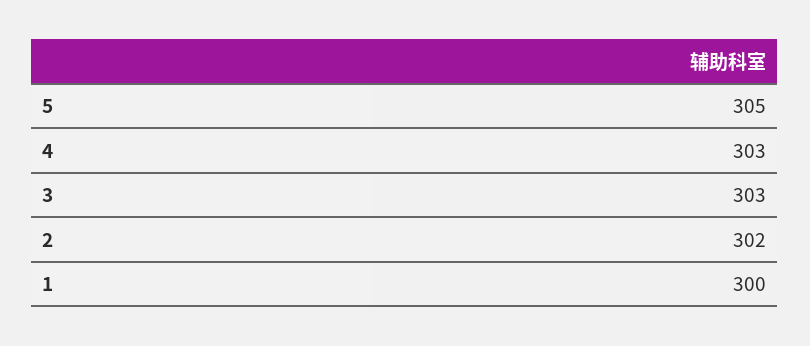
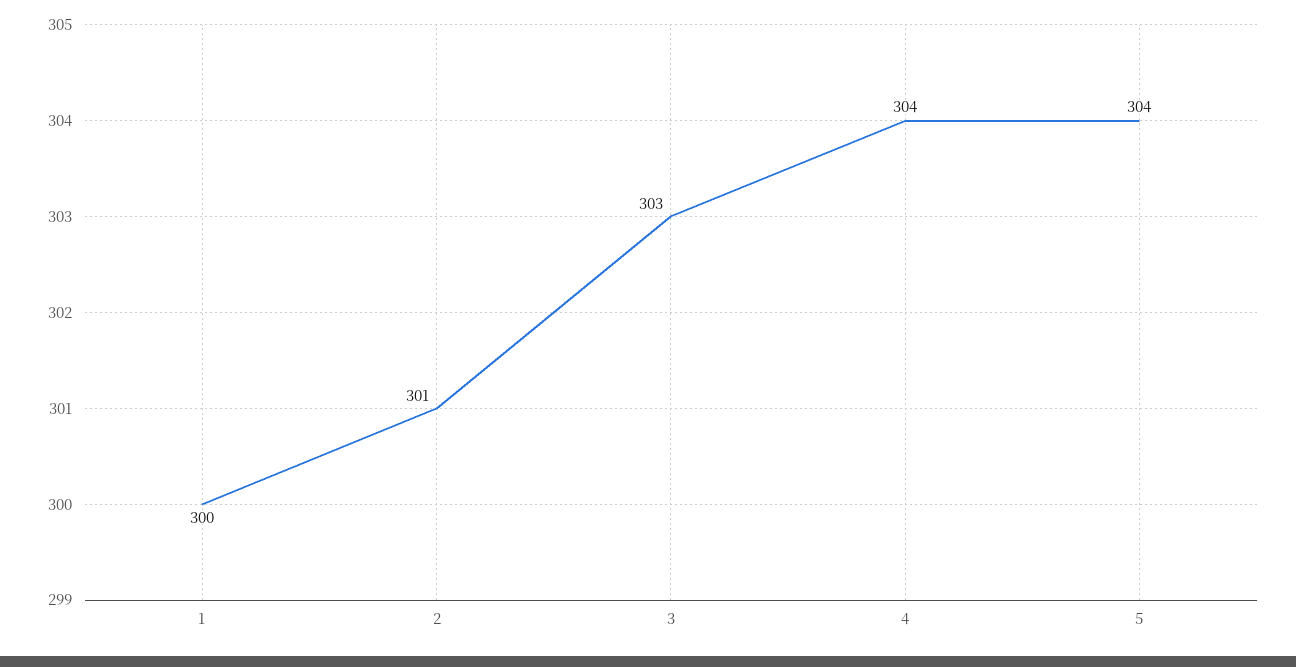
  {
-   "5": 305,
+   "5": 304,
-   "4": 303,
+   "4": 304,
    "3": 303,
-   "2": 302,
+   "2": 301,
    "1": 300
  }

